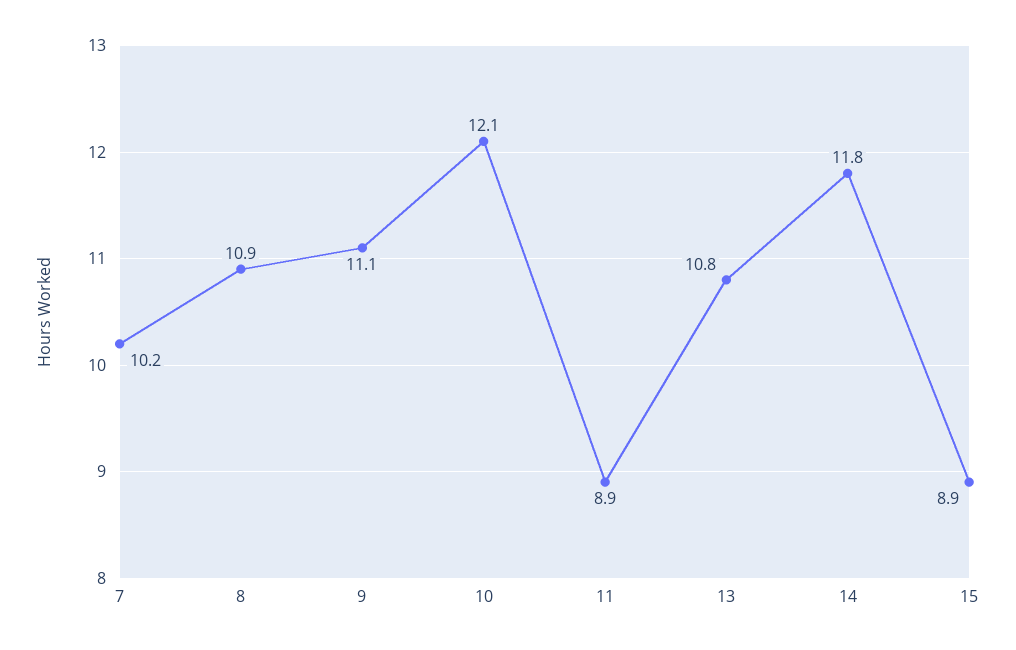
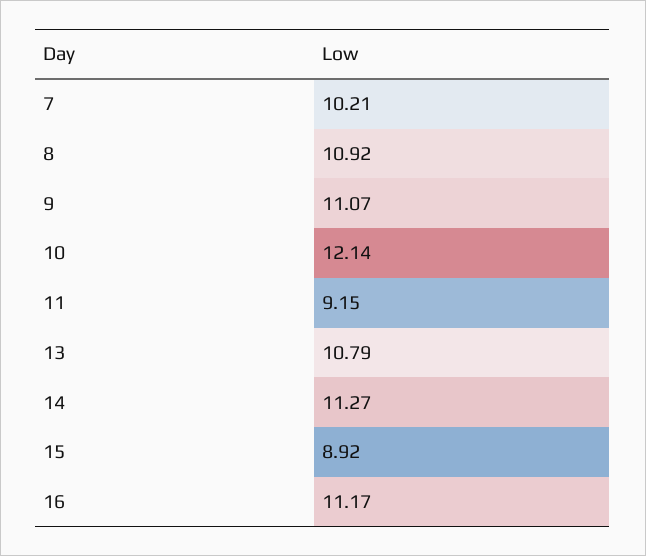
  {
    "7": 10.21,
    "8": 10.92,
    "9": 11.07,
    "10": 12.14,
-   "11": 8.9,
+   "11": 9.15,
    "13": 10.79,
-   "14": 11.8,
+   "14": 11.27,
-   "15": 8.92
+   "15": 8.92,
+   "16": 11.17
  }

